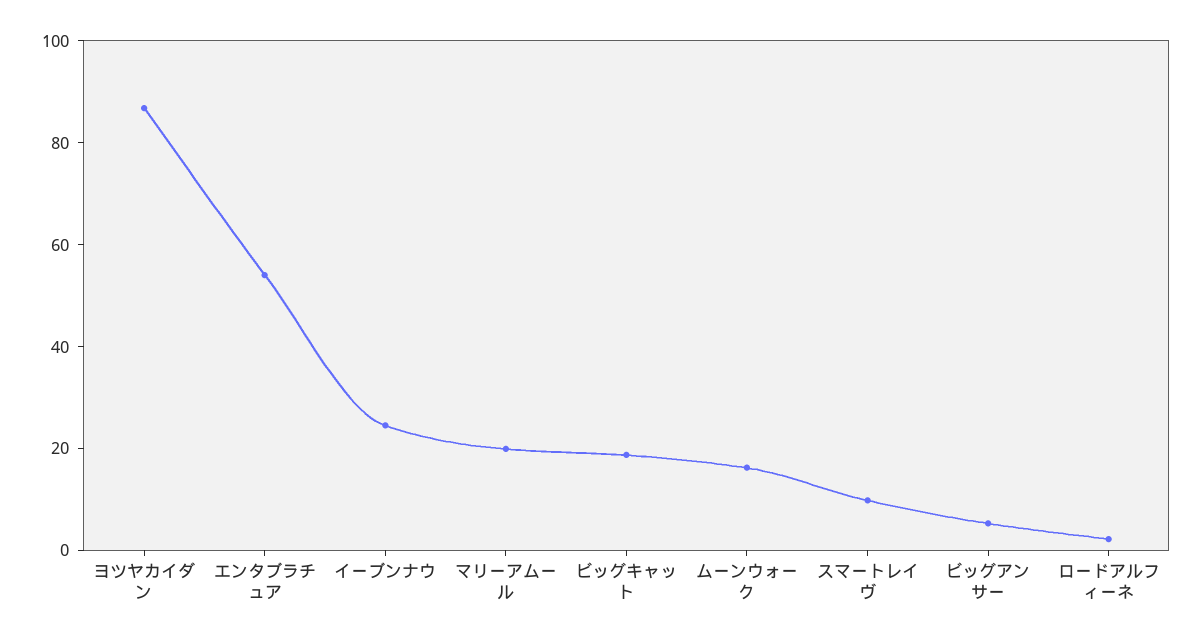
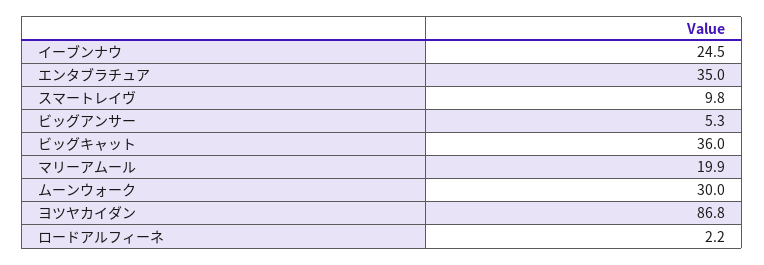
  {
    "ヨツヤカイダン": 86.8,
-   "エンタブラチュア": 55,
+   "エンタブラチュア": 35,
    "イーブンナウ": 24.5,
    "マリーアムール": 19.9,
-   "ビッグキャット": 20,
+   "ビッグキャット": 36,
-   "ムーンウォーク": 15,
+   "ムーンウォーク": 30,
    "スマートレイヴ": 9.8,
    "ビッグアンサー": 5.3,
    "ロードアルフィーネ": 2.2
  }

